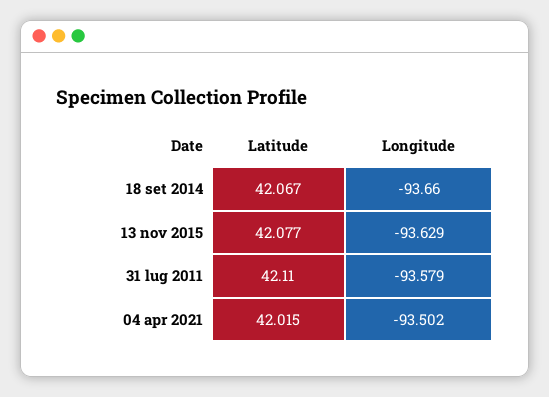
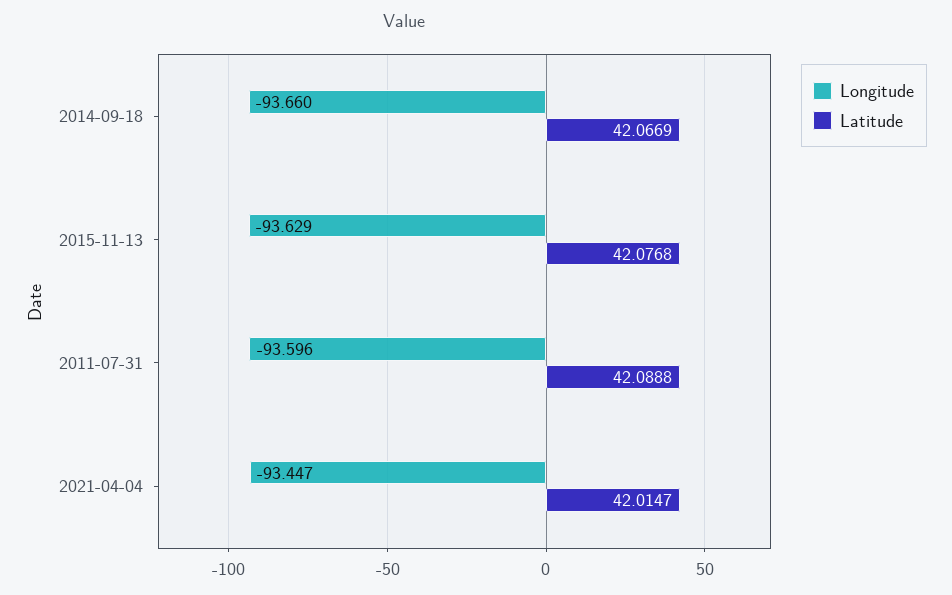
  {
    "Latitude": {
      "18 set 2014": 42.0669,
      "13 nov 2015": 42.0768,
-     "31 lug 2011": 42.11,
+     "31 lug 2011": 42.0888,
      "04 apr 2021": 42.0147
    },
    "Longitude": {
      "18 set 2014": -93.66,
      "13 nov 2015": -93.629,
-     "31 lug 2011": -93.579,
+     "31 lug 2011": -93.596,
-     "04 apr 2021": -93.502
+     "04 apr 2021": -93.447
    }
  }

